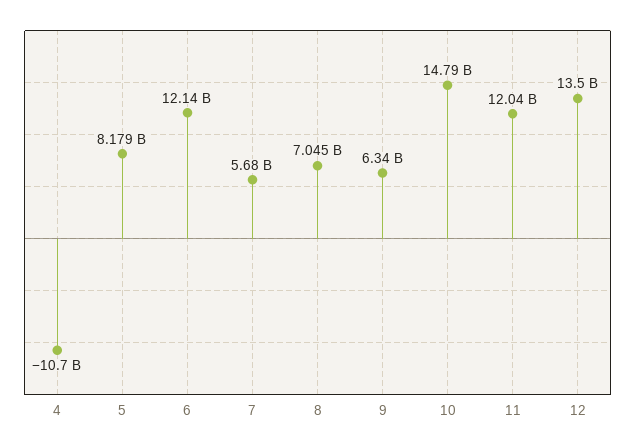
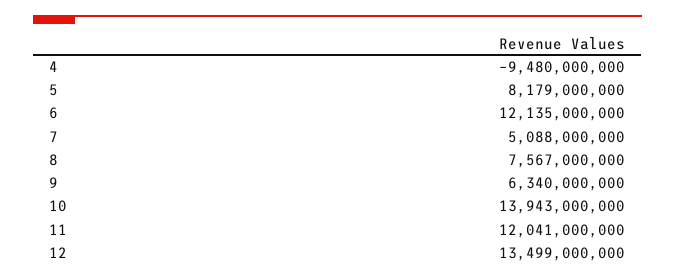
  {
-   "4": -10700000000,
+   "4": -9480000000,
    "5": 8179000000,
    "6": 12135000000,
-   "7": 5680000000,
+   "7": 5088000000,
-   "8": 7045000000,
+   "8": 7567000000,
    "9": 6340000000,
-   "10": 14790000000,
+   "10": 13943000000,
    "11": 12041000000,
    "12": 13499000000
  }

